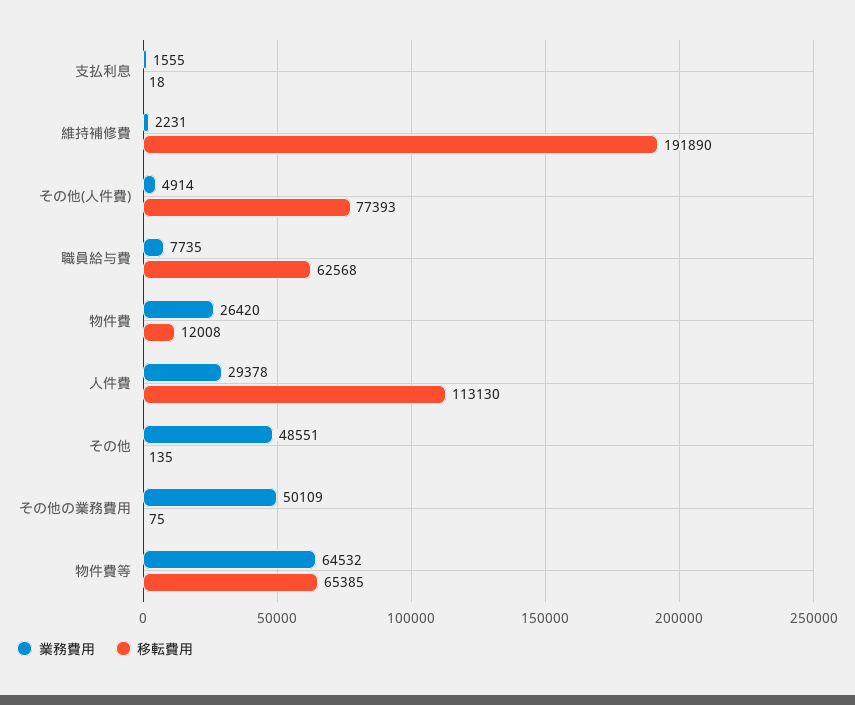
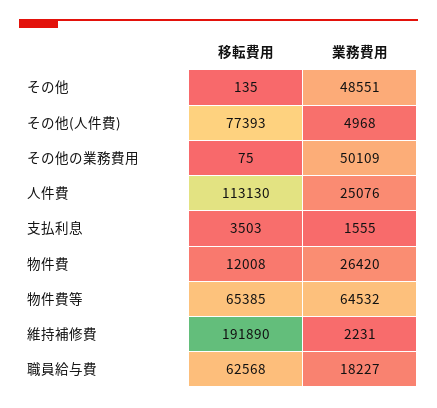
  {
    "業務費用": {
      "支払利息": 1555,
      "維持補修費": 2231,
-     "その他(人件費)": 4914,
+     "その他(人件費)": 4968,
-     "職員給与費": 7735,
+     "職員給与費": 18227,
      "物件費": 26420,
-     "人件費": 29378,
+     "人件費": 25076,
      "その他": 48551,
      "その他の業務費用": 50109,
      "物件費等": 64532
    },
    "移転費用": {
-     "支払利息": 18,
+     "支払利息": 3503,
      "維持補修費": 191890,
      "その他(人件費)": 77393,
      "職員給与費": 62568,
      "物件費": 12008,
      "人件費": 113130,
      "その他": 135,
      "その他の業務費用": 75,
      "物件費等": 65385
    }
  }

